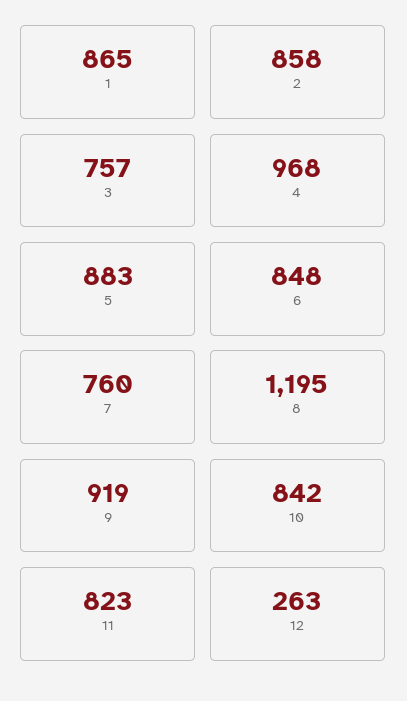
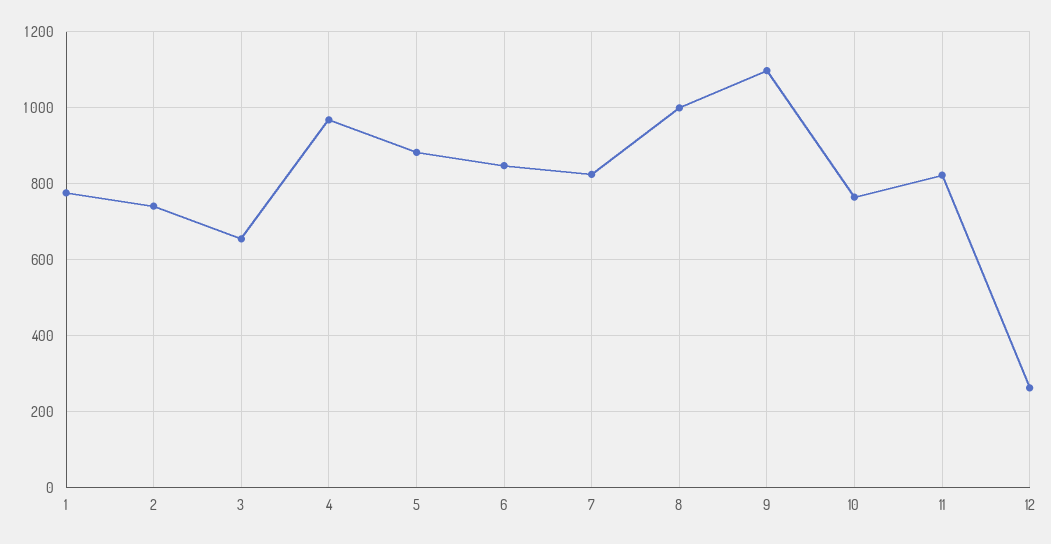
  {
-   "1": 865,
+   "1": 780,
-   "2": 858,
+   "2": 740,
-   "3": 757,
+   "3": 660,
    "4": 968,
    "5": 883,
    "6": 848,
-   "7": 760,
+   "7": 820,
-   "8": 1195,
+   "8": 1000,
-   "9": 919,
+   "9": 1100,
-   "10": 842,
+   "10": 760,
    "11": 823,
    "12": 263
  }

